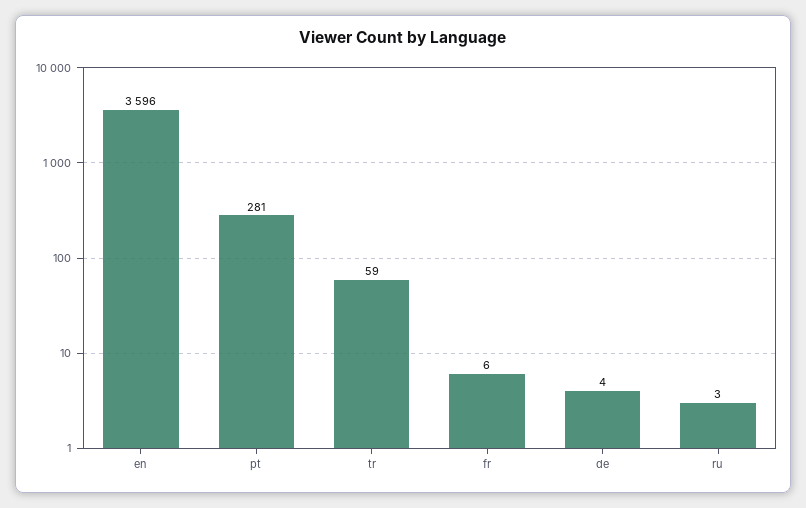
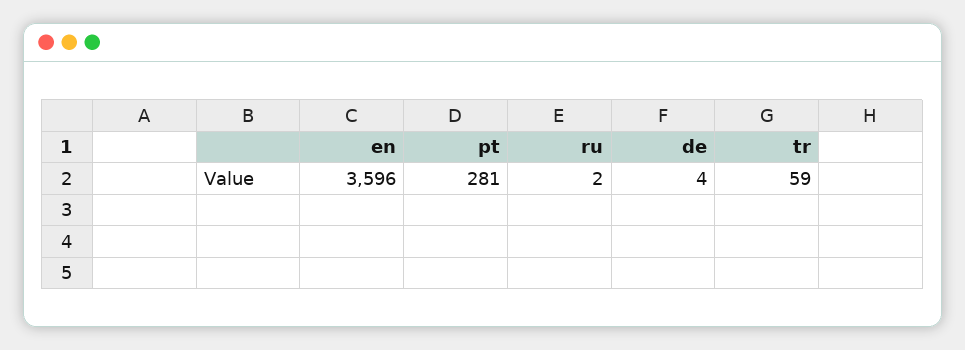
  {
    "en": 3596,
    "pt": 281,
    "tr": 59,
-   "fr": 6,
    "de": 4,
-   "ru": 3
+   "ru": 2
  }

